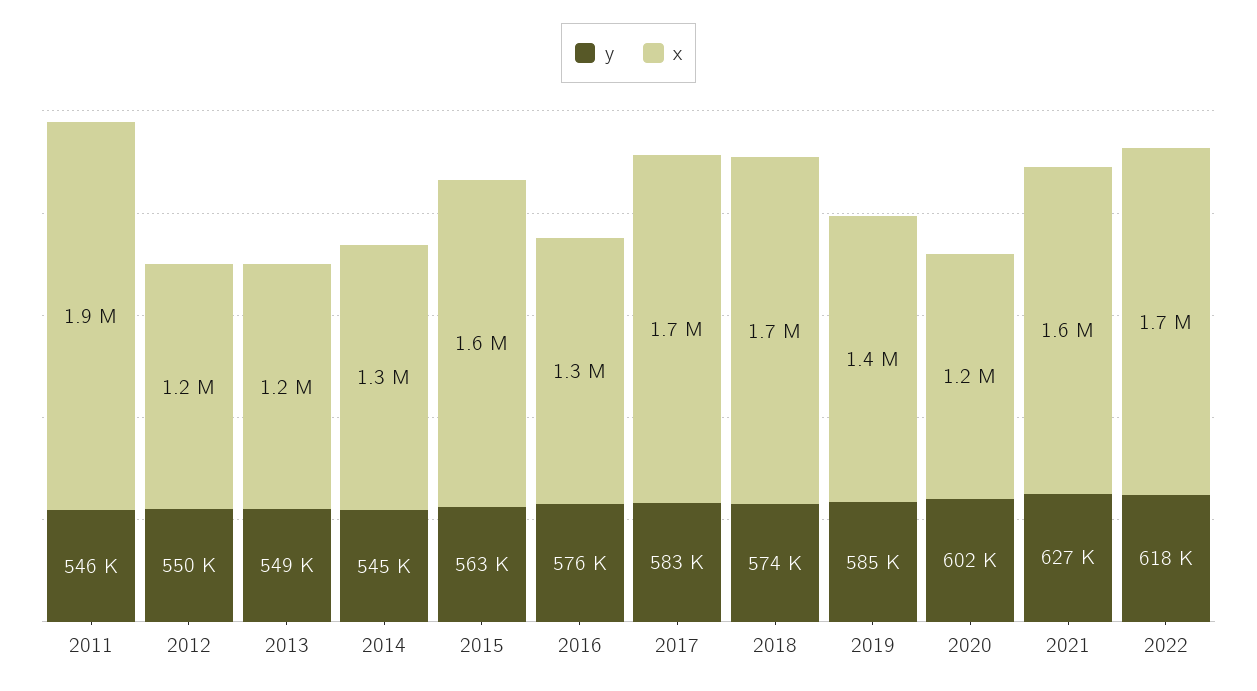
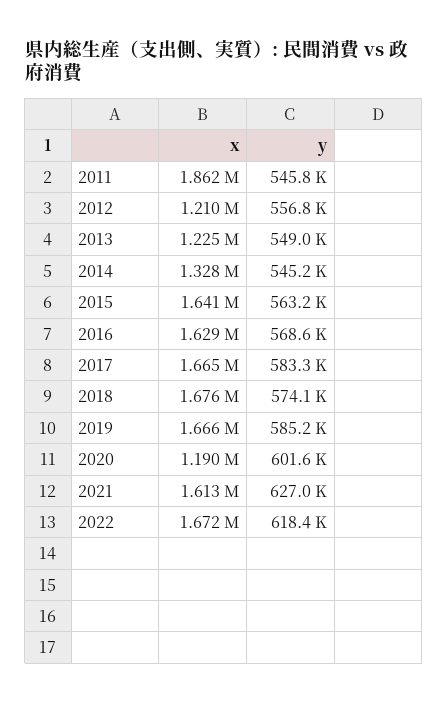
  {
    "y": {
      "2011": 545800,
-     "2012": 550000,
+     "2012": 556800,
      "2013": 549000,
      "2014": 545200,
      "2015": 563200,
-     "2016": 576000,
+     "2016": 568600,
      "2017": 583300,
      "2018": 574100,
      "2019": 585200,
      "2020": 601600,
      "2021": 627000,
      "2022": 618400
    },
    "x": {
      "2011": 1862000,
      "2012": 1210000,
      "2013": 1225000,
      "2014": 1328000,
      "2015": 1641000,
-     "2016": 1300000,
+     "2016": 1629000,
      "2017": 1665000,
      "2018": 1676000,
-     "2019": 1400000,
+     "2019": 1666000,
      "2020": 1190000,
      "2021": 1613000,
      "2022": 1672000
    }
  }

